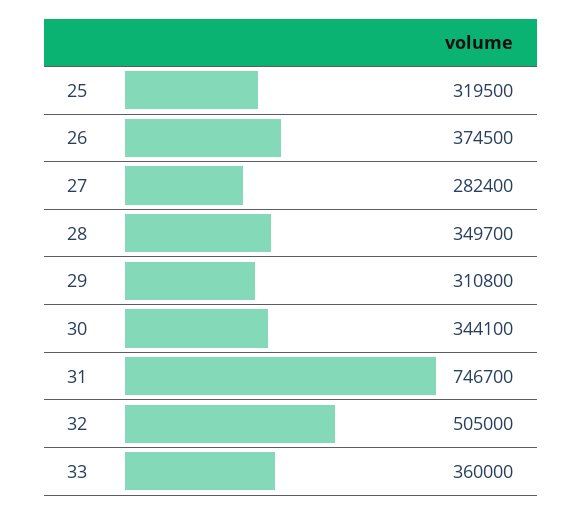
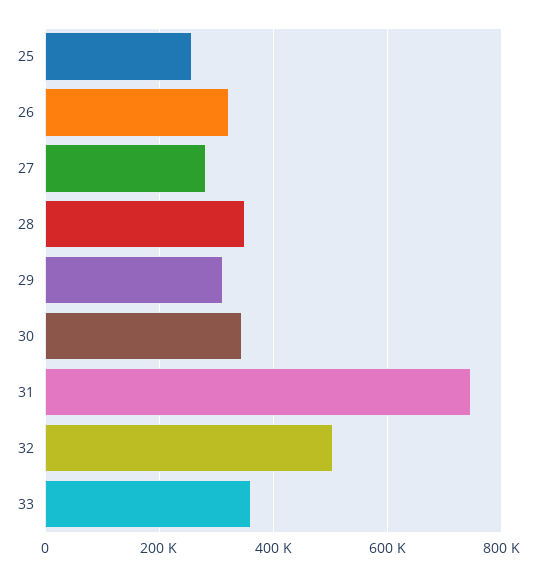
  {
-   "25": 319500,
+   "25": 260000,
-   "26": 374500,
+   "26": 320000,
    "27": 282400,
    "28": 349700,
    "29": 310800,
    "30": 344100,
    "31": 746700,
    "32": 505000,
    "33": 360000
  }

